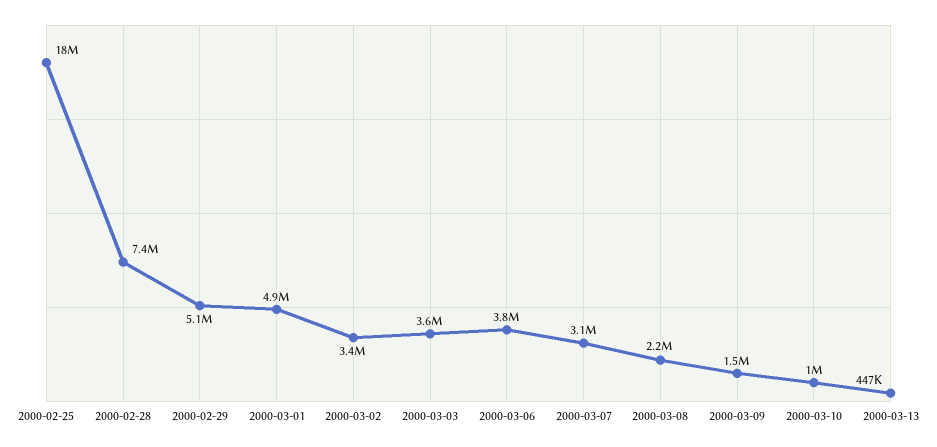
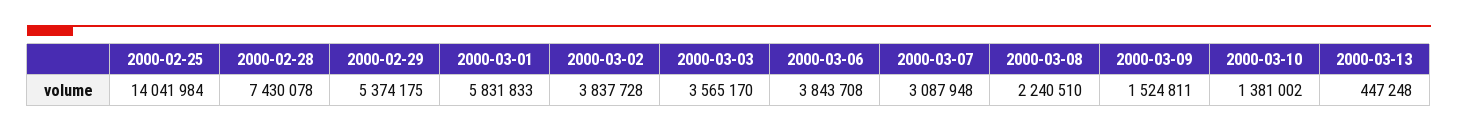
  {
-   "2000-02-25": 18000000,
+   "2000-02-25": 14041984,
    "2000-02-28": 7430078,
-   "2000-02-29": 5100000,
+   "2000-02-29": 5374175,
-   "2000-03-01": 4900000,
+   "2000-03-01": 5831833,
-   "2000-03-02": 3400000,
+   "2000-03-02": 3837728,
    "2000-03-03": 3565170,
    "2000-03-06": 3843708,
    "2000-03-07": 3087948,
    "2000-03-08": 2240510,
    "2000-03-09": 1524811,
-   "2000-03-10": 1000000,
+   "2000-03-10": 1381002,
    "2000-03-13": 447248
  }

